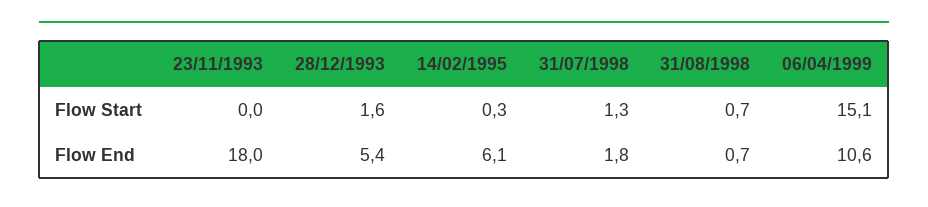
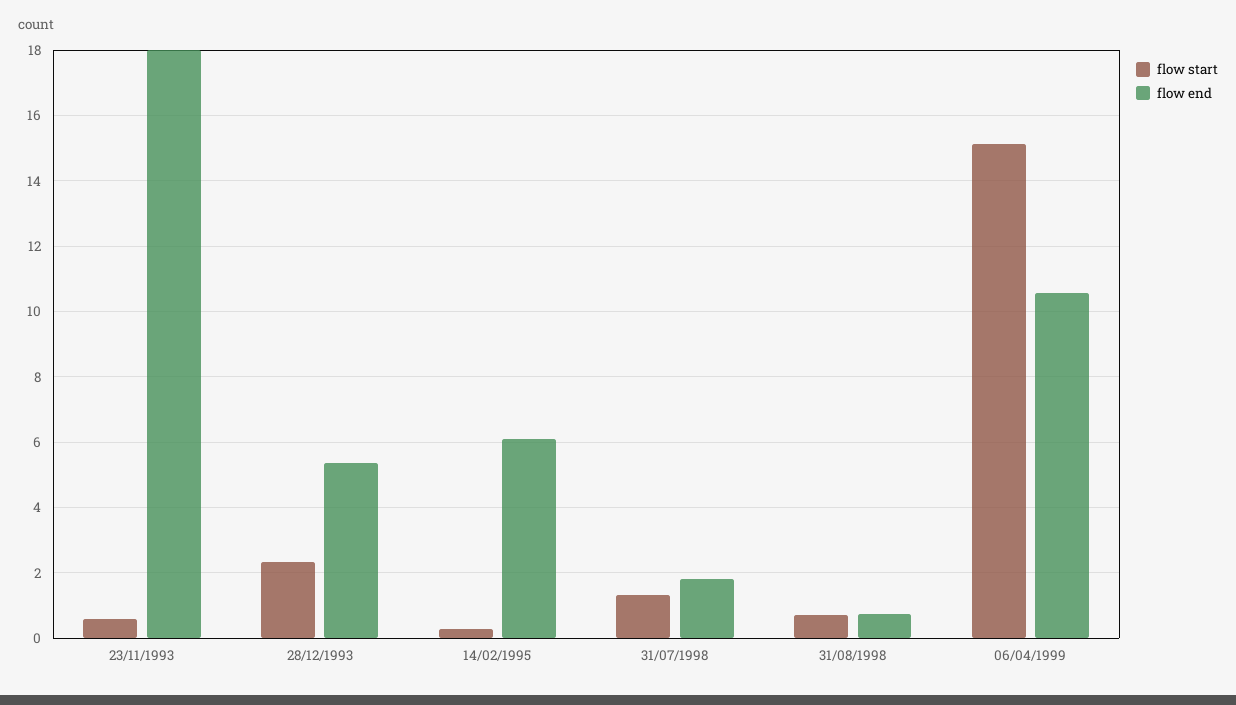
  {
    "Flow Start": {
-     "23/11/1993": 0,
+     "23/11/1993": 0.6,
-     "28/12/1993": 1.6,
+     "28/12/1993": 2.4,
      "14/02/1995": 0.3,
      "31/07/1998": 1.3,
      "31/08/1998": 0.7,
      "06/04/1999": 15.1
    },
    "Flow End": {
      "23/11/1993": 18,
      "28/12/1993": 5.4,
      "14/02/1995": 6.1,
      "31/07/1998": 1.8,
      "31/08/1998": 0.7,
      "06/04/1999": 10.6
    }
  }

